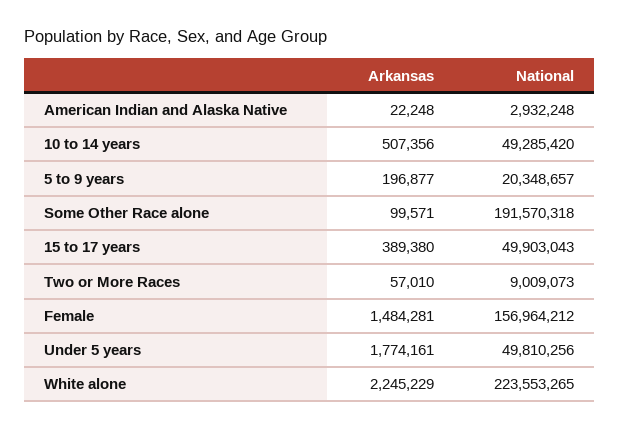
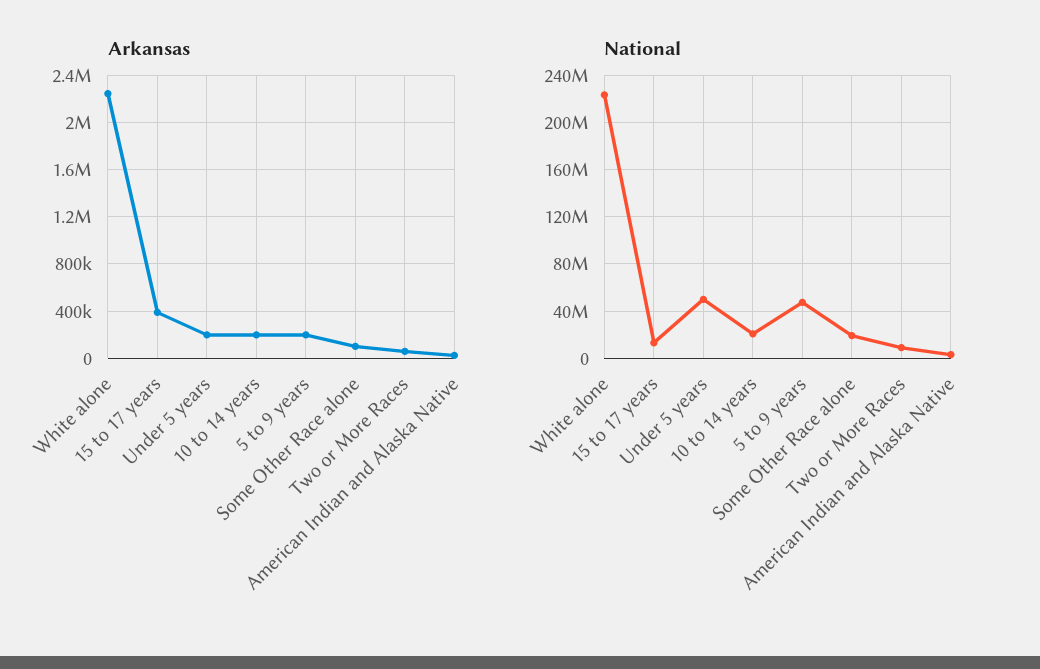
  {
    "Arkansas": {
      "American Indian and Alaska Native": 22248,
-     "10 to 14 years": 507356,
+     "10 to 14 years": 200000,
      "5 to 9 years": 196877,
      "Some Other Race alone": 99571,
      "15 to 17 years": 389380,
      "Two or More Races": 57010,
-     "Female": 1484281,
-     "Under 5 years": 1774161,
+     "Under 5 years": 200000,
      "White alone": 2245229
    },
    "National": {
      "American Indian and Alaska Native": 2932248,
-     "10 to 14 years": 49285420,
+     "10 to 14 years": 20000000,
-     "5 to 9 years": 20348657,
+     "5 to 9 years": 50000000,
-     "Some Other Race alone": 191570318,
+     "Some Other Race alone": 20000000,
-     "15 to 17 years": 49903043,
+     "15 to 17 years": 10000000,
      "Two or More Races": 9009073,
-     "Female": 156964212,
      "Under 5 years": 49810256,
      "White alone": 223553265
    }
  }

